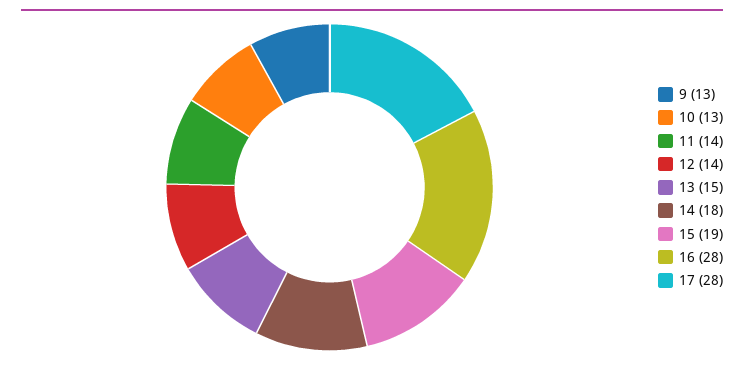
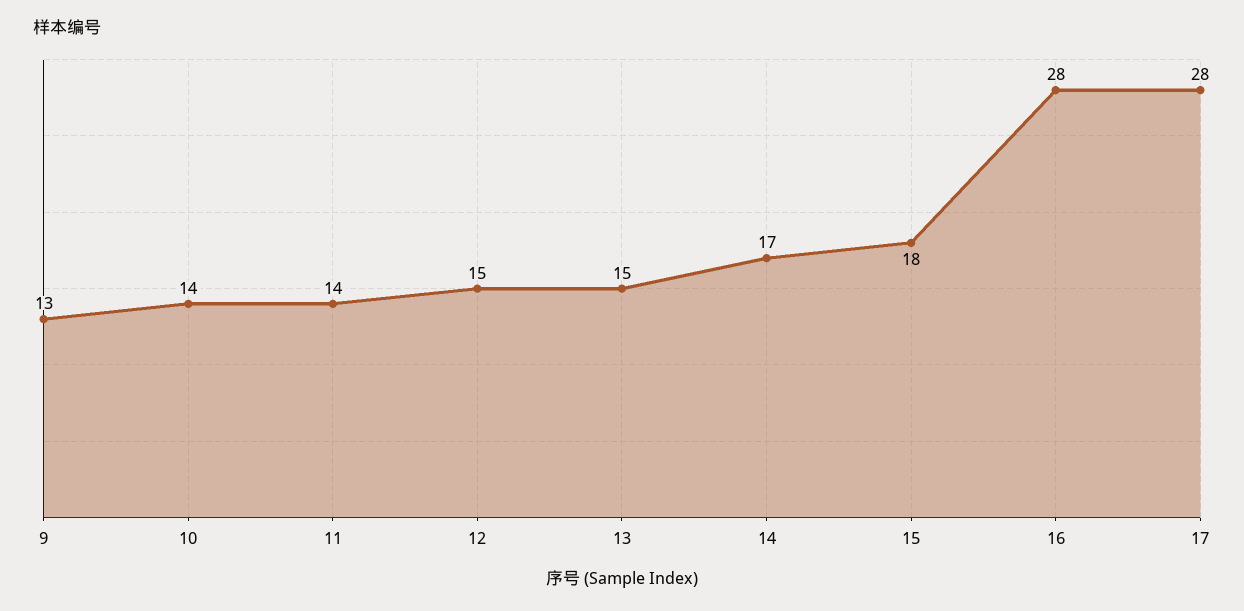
  {
    "9": 13,
-   "10": 13,
+   "10": 14,
    "11": 14,
-   "12": 14,
+   "12": 15,
    "13": 15,
-   "14": 18,
+   "14": 17,
-   "15": 19,
+   "15": 18,
    "16": 28,
    "17": 28
  }

